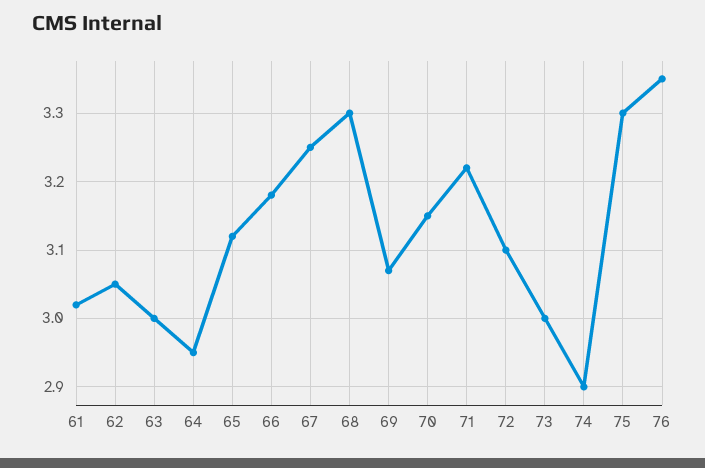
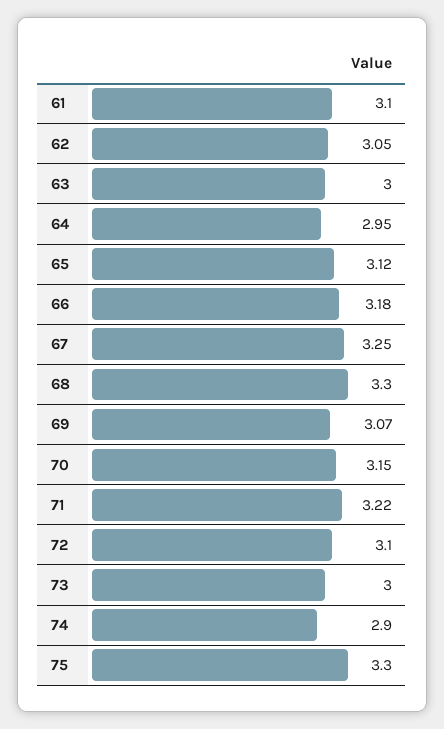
  {
-   "61": 3.02,
+   "61": 3.1,
    "62": 3.05,
    "63": 3,
    "64": 2.95,
    "65": 3.12,
    "66": 3.18,
    "67": 3.25,
    "68": 3.3,
    "69": 3.07,
    "70": 3.15,
    "71": 3.22,
    "72": 3.1,
    "73": 3,
    "74": 2.9,
-   "75": 3.3,
+   "75": 3.3
-   "76": 3.35
  }

